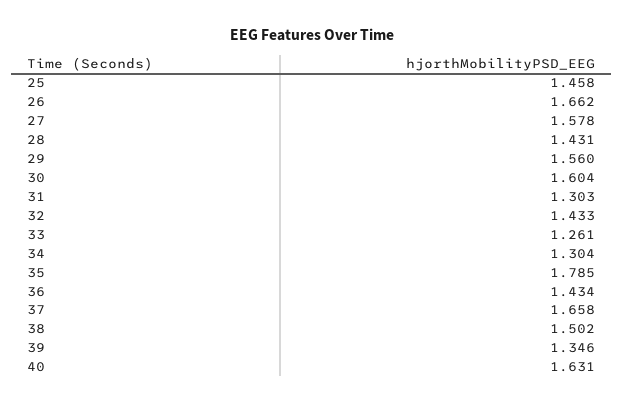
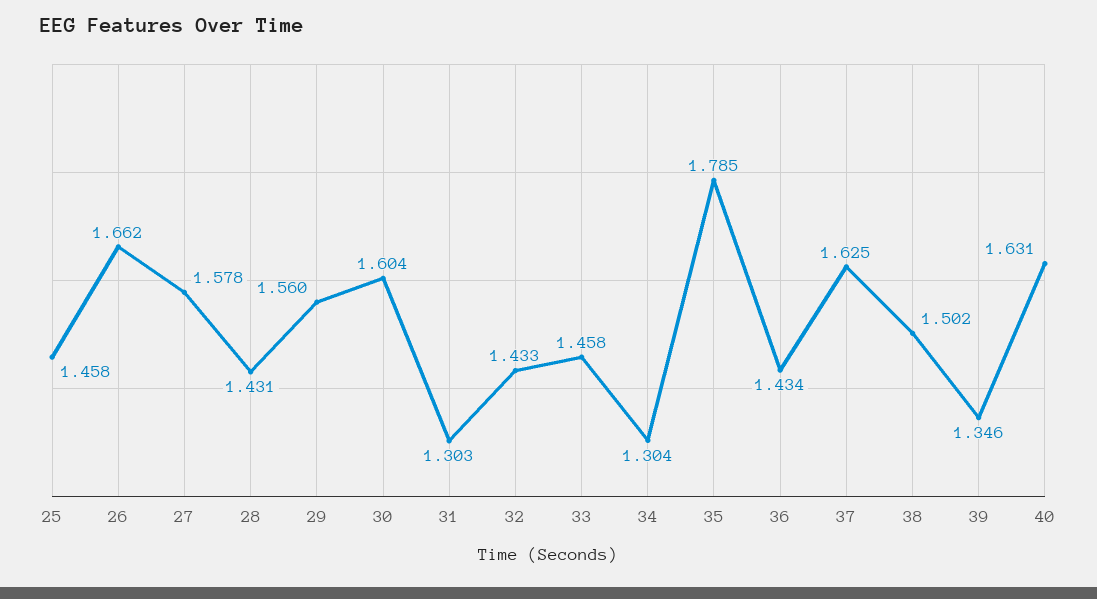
  {
    "25": 1.458,
    "26": 1.662,
    "27": 1.578,
    "28": 1.431,
    "29": 1.56,
    "30": 1.604,
    "31": 1.303,
    "32": 1.433,
-   "33": 1.261,
+   "33": 1.458,
    "34": 1.304,
    "35": 1.785,
    "36": 1.434,
-   "37": 1.658,
+   "37": 1.625,
    "38": 1.502,
    "39": 1.346,
    "40": 1.631
  }

